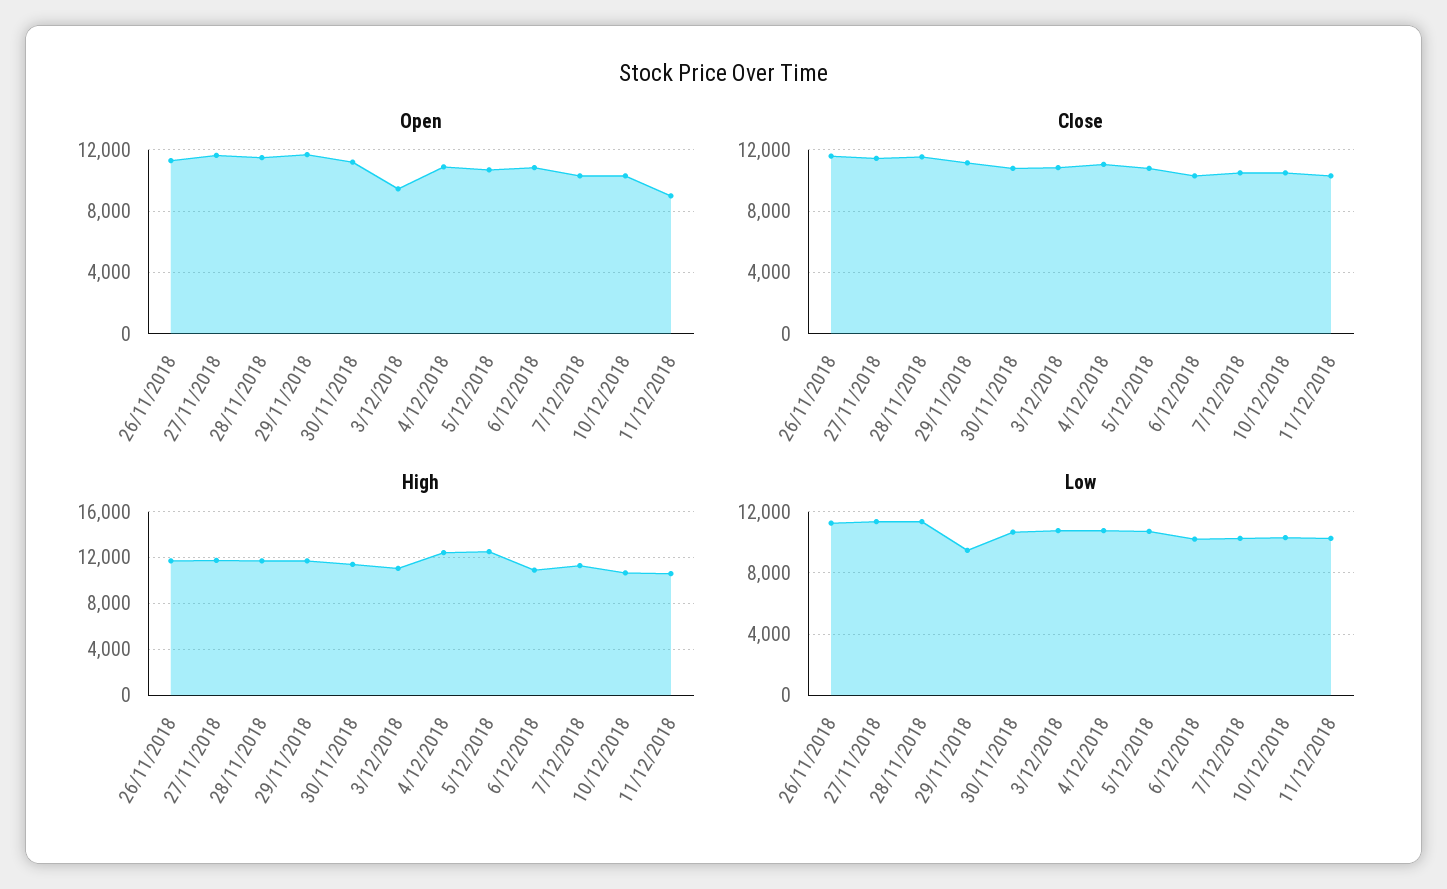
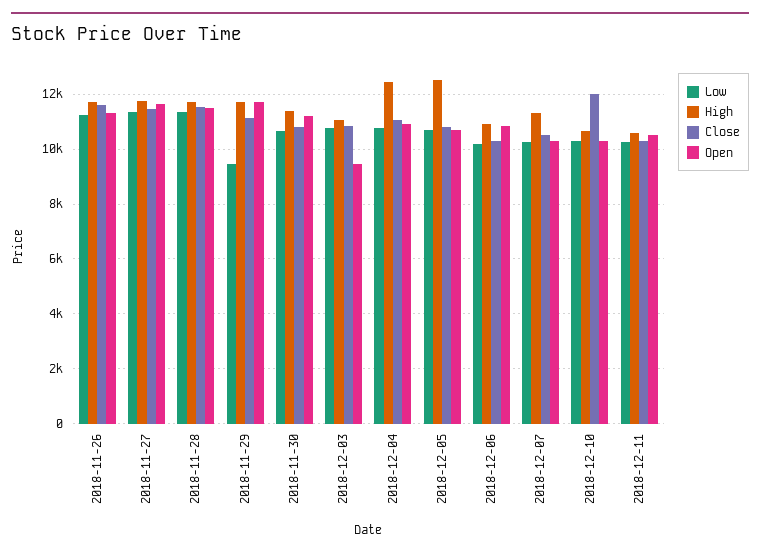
  {
    "Open": {
      "26/11/2018": 11250,
      "27/11/2018": 11750,
      "28/11/2018": 11500,
      "29/11/2018": 11750,
      "30/11/2018": 11250,
      "3/12/2018": 9500,
      "4/12/2018": 11000,
      "5/12/2018": 10750,
      "6/12/2018": 10750,
      "7/12/2018": 10250,
      "10/12/2018": 10250,
-     "11/12/2018": 9000
+     "11/12/2018": 10500
    },
    "Close": {
      "26/11/2018": 11500,
      "27/11/2018": 11500,
      "28/11/2018": 11500,
      "29/11/2018": 11250,
      "30/11/2018": 10750,
      "3/12/2018": 10750,
      "4/12/2018": 11000,
      "5/12/2018": 10750,
      "6/12/2018": 10250,
      "7/12/2018": 10500,
-     "10/12/2018": 10500,
+     "10/12/2018": 12000,
      "11/12/2018": 10250
    },
    "High": {
      "26/11/2018": 11750,
      "27/11/2018": 11750,
      "28/11/2018": 11750,
      "29/11/2018": 11750,
      "30/11/2018": 11500,
      "3/12/2018": 11000,
      "4/12/2018": 12500,
      "5/12/2018": 12500,
      "6/12/2018": 11000,
      "7/12/2018": 11250,
      "10/12/2018": 10750,
      "11/12/2018": 10500
    },
    "Low": {
      "26/11/2018": 11250,
      "27/11/2018": 11250,
      "28/11/2018": 11250,
      "29/11/2018": 9500,
      "30/11/2018": 10750,
      "3/12/2018": 10750,
      "4/12/2018": 10750,
      "5/12/2018": 10750,
      "6/12/2018": 10250,
      "7/12/2018": 10250,
      "10/12/2018": 10250,
      "11/12/2018": 10250
    }
  }

